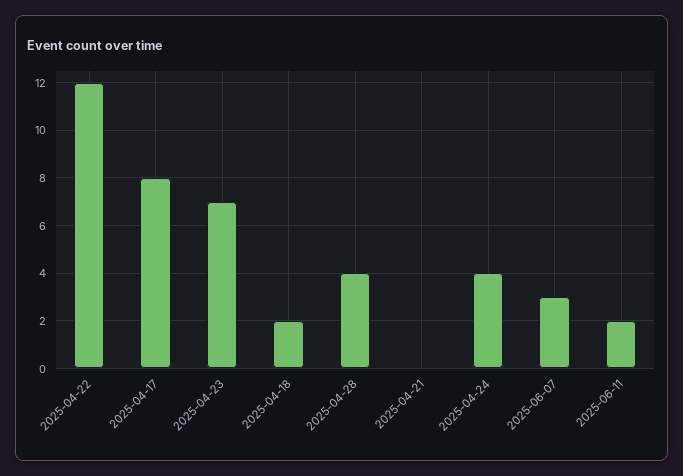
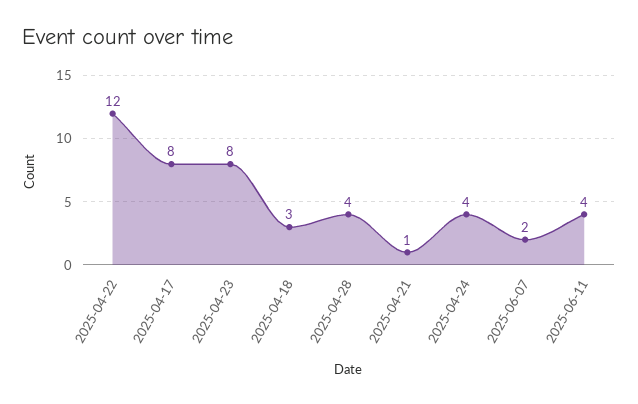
  {
    "2025-04-22": 12,
    "2025-04-17": 8,
-   "2025-04-23": 7,
+   "2025-04-23": 8,
-   "2025-04-18": 2,
+   "2025-04-18": 3,
    "2025-04-28": 4,
-   "2025-04-21": 0,
+   "2025-04-21": 1,
    "2025-04-24": 4,
-   "2025-06-07": 3,
+   "2025-06-07": 2,
-   "2025-06-11": 2
+   "2025-06-11": 4
  }

